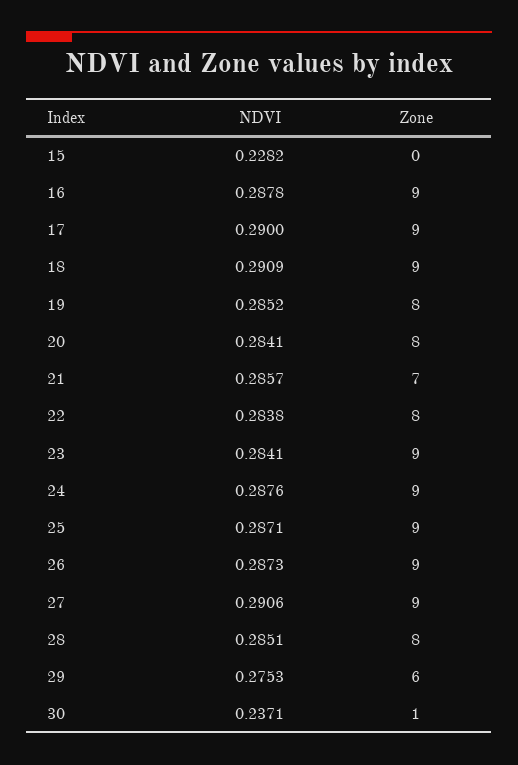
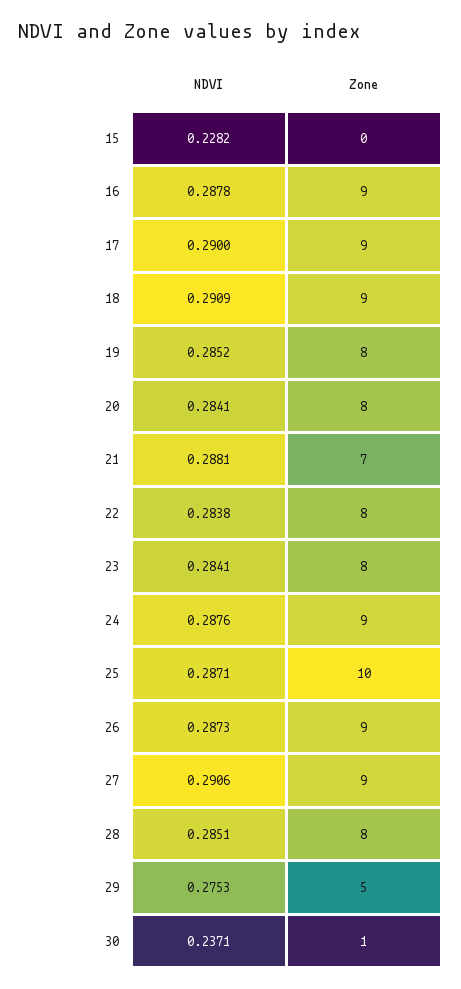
  {
    "NDVI": {
      "15": 0.2282,
      "16": 0.2878,
      "17": 0.29,
      "18": 0.2909,
      "19": 0.2852,
      "20": 0.2841,
-     "21": 0.2857,
+     "21": 0.2881,
      "22": 0.2838,
      "23": 0.2841,
      "24": 0.2876,
      "25": 0.2871,
      "26": 0.2873,
      "27": 0.2906,
      "28": 0.2851,
      "29": 0.2753,
      "30": 0.2371
    },
    "Zone": {
      "15": 0,
      "16": 9,
      "17": 9,
      "18": 9,
      "19": 8,
      "20": 8,
      "21": 7,
      "22": 8,
-     "23": 9,
+     "23": 8,
      "24": 9,
-     "25": 9,
+     "25": 10,
      "26": 9,
      "27": 9,
      "28": 8,
-     "29": 6,
+     "29": 5,
      "30": 1
    }
  }

